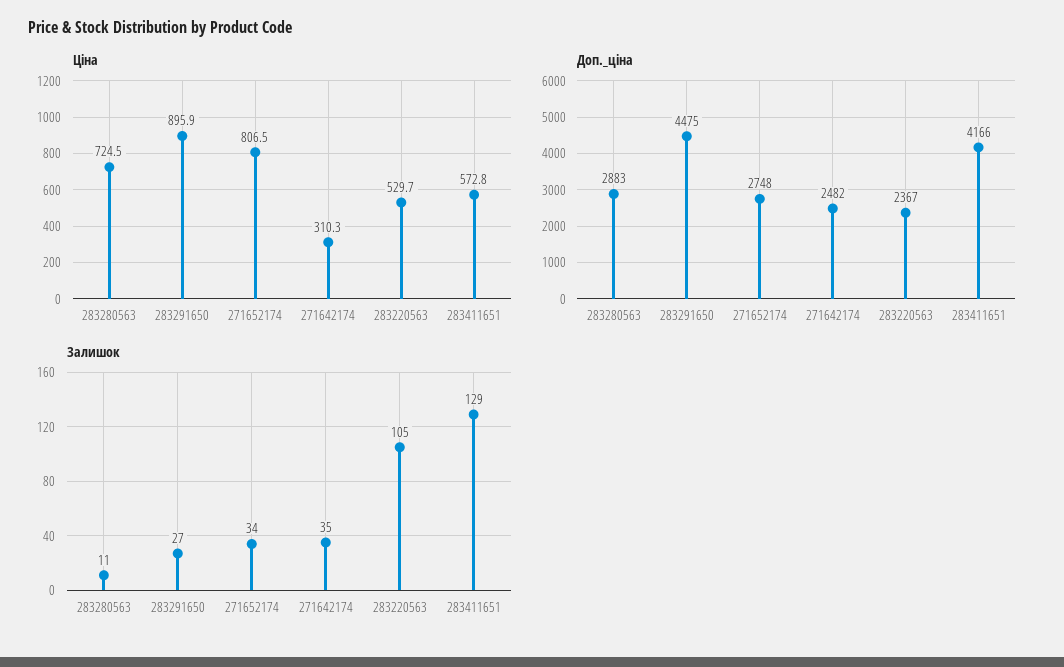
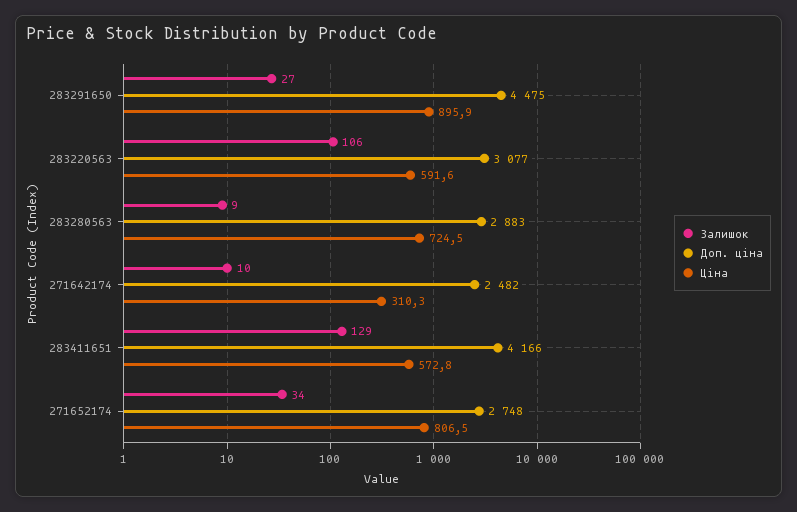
  {
    "Ціна": {
      "283280563": 724.5,
      "283291650": 895.9,
      "271652174": 806.5,
      "271642174": 310.3,
-     "283220563": 529.7,
+     "283220563": 591.6,
      "283411651": 572.8
    },
    "Доп._ціна": {
      "283280563": 2883,
      "283291650": 4475,
      "271652174": 2748,
      "271642174": 2482,
-     "283220563": 2367,
+     "283220563": 3077,
      "283411651": 4166
    },
    "Залишок": {
-     "283280563": 11,
+     "283280563": 9,
      "283291650": 27,
      "271652174": 34,
-     "271642174": 35,
+     "271642174": 10,
-     "283220563": 105,
+     "283220563": 106,
      "283411651": 129
    }
  }

